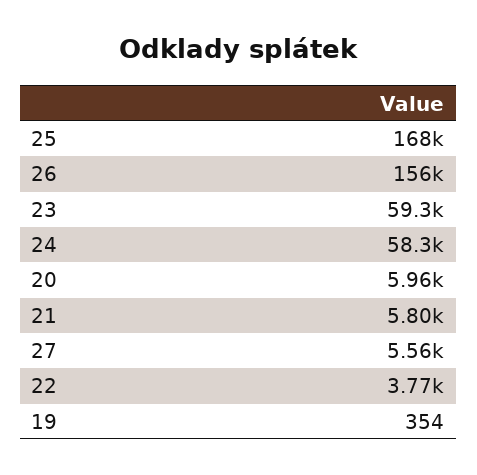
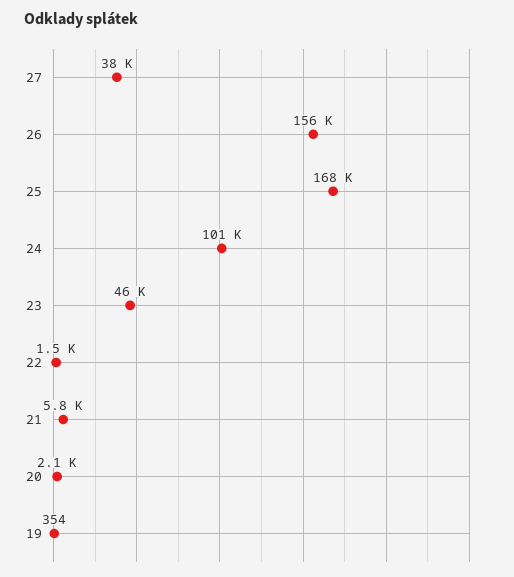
  {
    "25": 168000,
    "26": 156000,
-   "23": 59300,
+   "23": 46000,
-   "24": 58300,
+   "24": 101000,
-   "20": 5960,
+   "20": 2100,
    "21": 5800,
-   "27": 5560,
+   "27": 38000,
-   "22": 3770,
+   "22": 1500,
    "19": 354
  }

